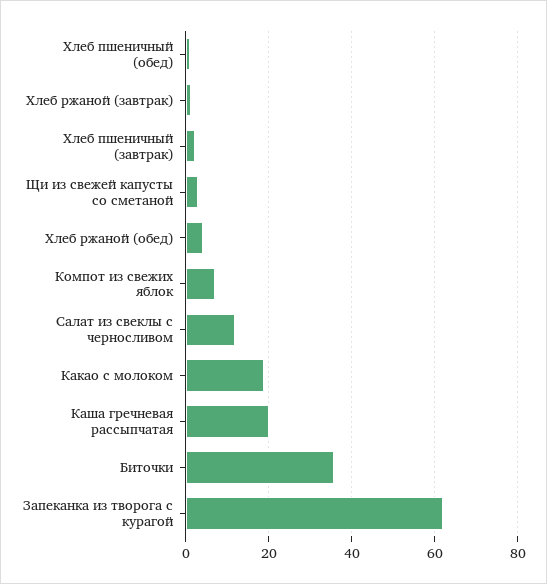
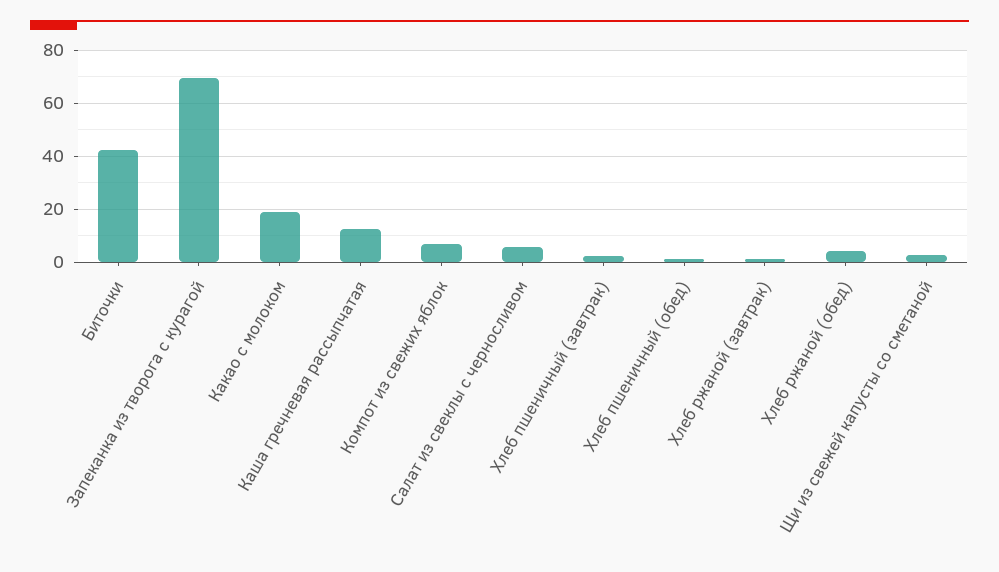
  {
    "Хлеб пшеничный (обед)": 2,
    "Хлеб ржаной (завтрак)": 2,
    "Хлеб пшеничный (завтрак)": 2,
    "Щи из свежей капусты со сметаной": 2,
    "Хлеб ржаной (обед)": 4,
    "Компот из свежих яблок": 6,
-   "Салат из свеклы с черносливом": 12,
+   "Салат из свеклы с черносливом": 5,
    "Какао с молоком": 18,
-   "Каша гречневая рассыпчатая": 20,
+   "Каша гречневая рассыпчатая": 12.5,
-   "Биточки": 36,
+   "Биточки": 42.5,
-   "Запеканка из творога с курагой": 62
+   "Запеканка из творога с курагой": 70
  }

